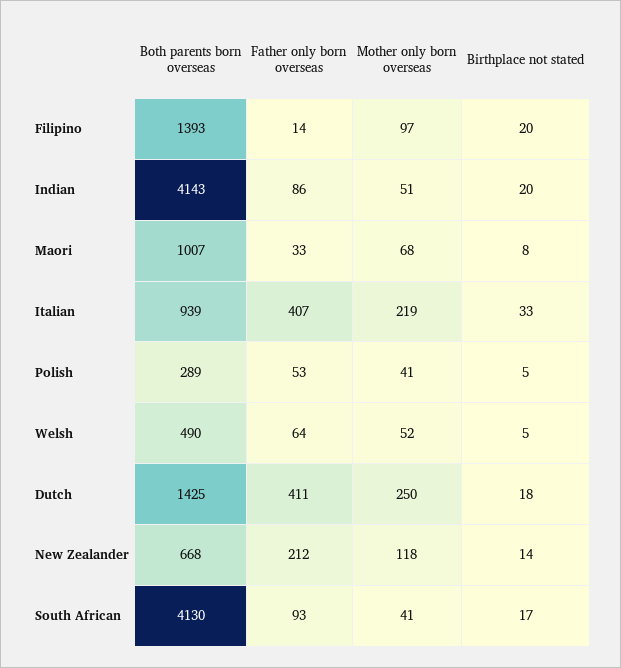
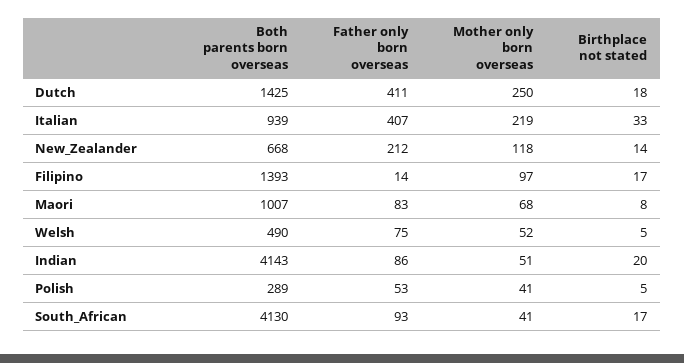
  {
    "Both parents born overseas": {
      "Filipino": 1393,
      "Indian": 4143,
      "Maori": 1007,
      "Italian": 939,
      "Polish": 289,
      "Welsh": 490,
      "Dutch": 1425,
      "New Zealander": 668,
      "South African": 4130
    },
    "Father only born overseas": {
      "Filipino": 14,
      "Indian": 86,
-     "Maori": 33,
+     "Maori": 83,
      "Italian": 407,
      "Polish": 53,
-     "Welsh": 64,
+     "Welsh": 75,
      "Dutch": 411,
      "New Zealander": 212,
      "South African": 93
    },
    "Mother only born overseas": {
      "Filipino": 97,
      "Indian": 51,
      "Maori": 68,
      "Italian": 219,
      "Polish": 41,
      "Welsh": 52,
      "Dutch": 250,
      "New Zealander": 118,
      "South African": 41
    },
    "Birthplace not stated": {
-     "Filipino": 20,
+     "Filipino": 17,
      "Indian": 20,
      "Maori": 8,
      "Italian": 33,
      "Polish": 5,
      "Welsh": 5,
      "Dutch": 18,
      "New Zealander": 14,
      "South African": 17
    }
  }

